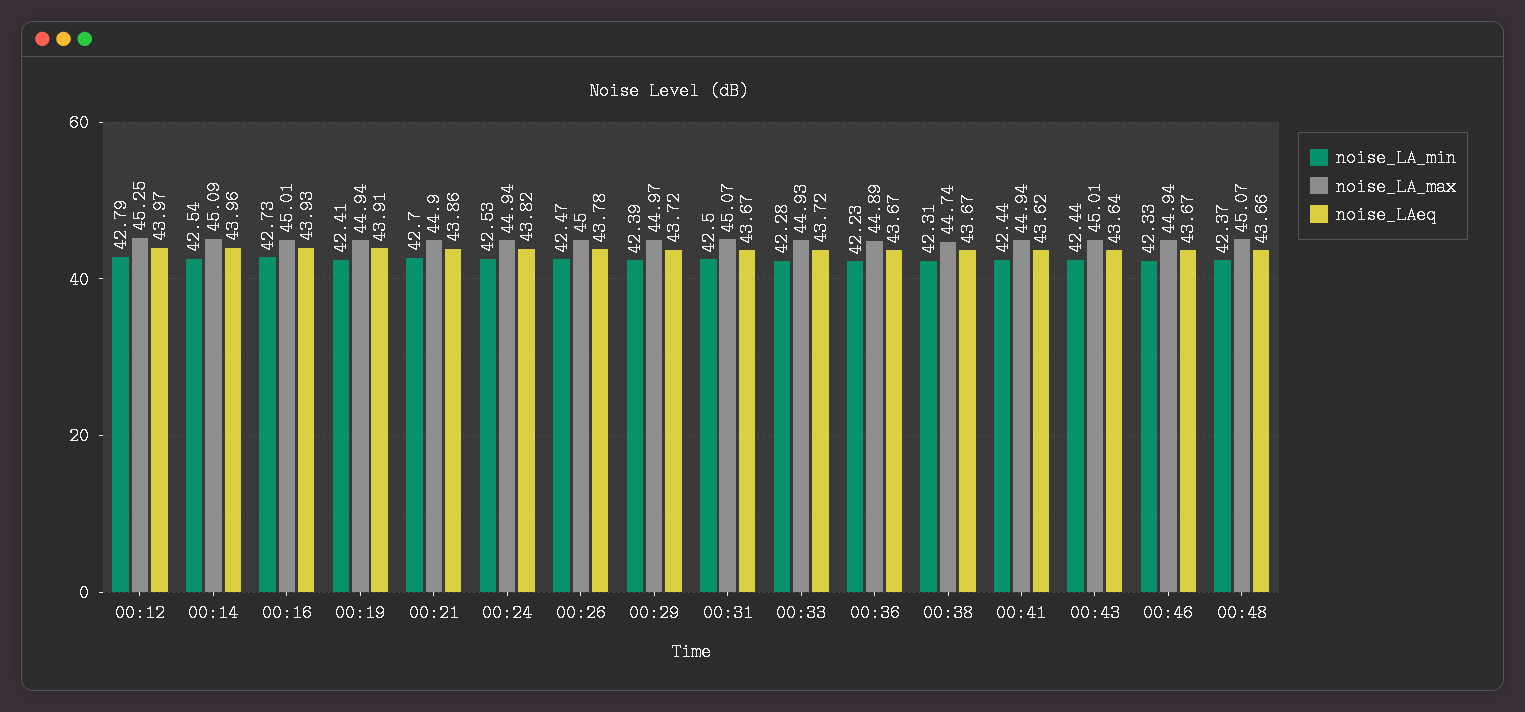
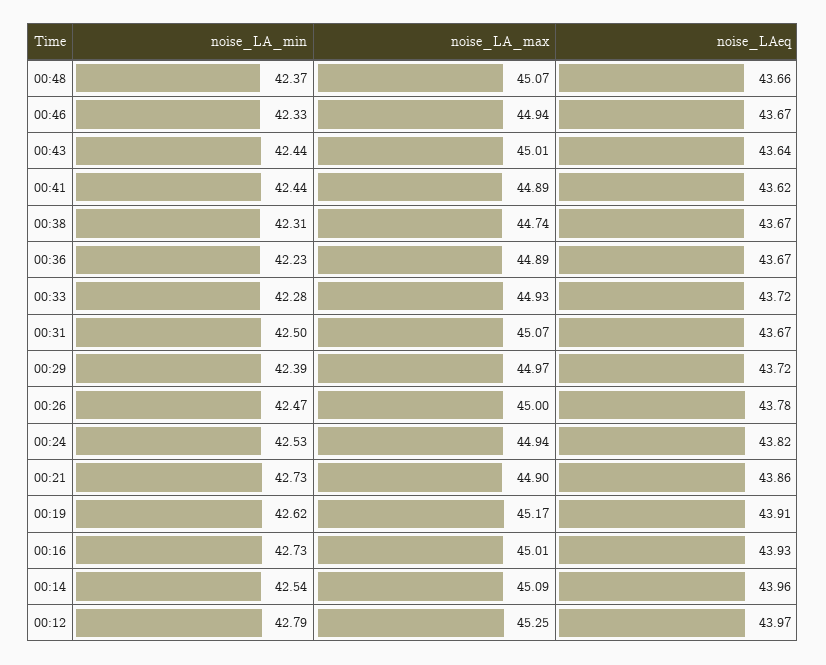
  {
    "noise_LA_min": {
      "00:12": 42.79,
      "00:14": 42.54,
      "00:16": 42.73,
-     "00:19": 42.41,
+     "00:19": 42.62,
-     "00:21": 42.7,
+     "00:21": 42.73,
      "00:24": 42.53,
      "00:26": 42.47,
      "00:29": 42.39,
      "00:31": 42.5,
      "00:33": 42.28,
      "00:36": 42.23,
      "00:38": 42.31,
      "00:41": 42.44,
      "00:43": 42.44,
      "00:46": 42.33,
      "00:48": 42.37
    },
    "noise_LA_max": {
      "00:12": 45.25,
      "00:14": 45.09,
      "00:16": 45.01,
-     "00:19": 44.94,
+     "00:19": 45.17,
      "00:21": 44.9,
      "00:24": 44.94,
      "00:26": 45,
      "00:29": 44.97,
      "00:31": 45.07,
      "00:33": 44.93,
      "00:36": 44.89,
      "00:38": 44.74,
-     "00:41": 44.94,
+     "00:41": 44.89,
      "00:43": 45.01,
      "00:46": 44.94,
      "00:48": 45.07
    },
    "noise_LAeq": {
      "00:12": 43.97,
      "00:14": 43.96,
      "00:16": 43.93,
      "00:19": 43.91,
      "00:21": 43.86,
      "00:24": 43.82,
      "00:26": 43.78,
      "00:29": 43.72,
      "00:31": 43.67,
      "00:33": 43.72,
      "00:36": 43.67,
      "00:38": 43.67,
      "00:41": 43.62,
      "00:43": 43.64,
      "00:46": 43.67,
      "00:48": 43.66
    }
  }

